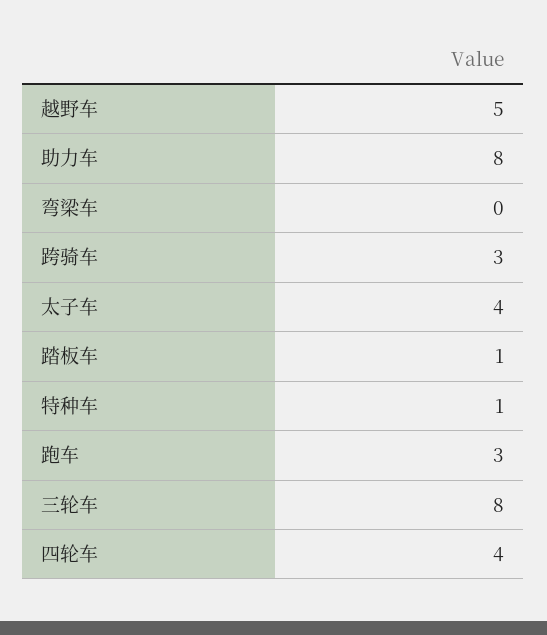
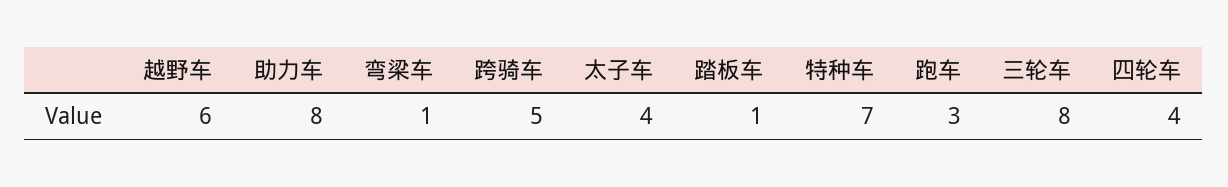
  {
-   "越野车": 5,
+   "越野车": 6,
    "助力车": 8,
-   "弯梁车": 0,
+   "弯梁车": 1,
-   "跨骑车": 3,
+   "跨骑车": 5,
    "太子车": 4,
    "踏板车": 1,
-   "特种车": 1,
+   "特种车": 7,
    "跑车": 3,
    "三轮车": 8,
    "四轮车": 4
  }

